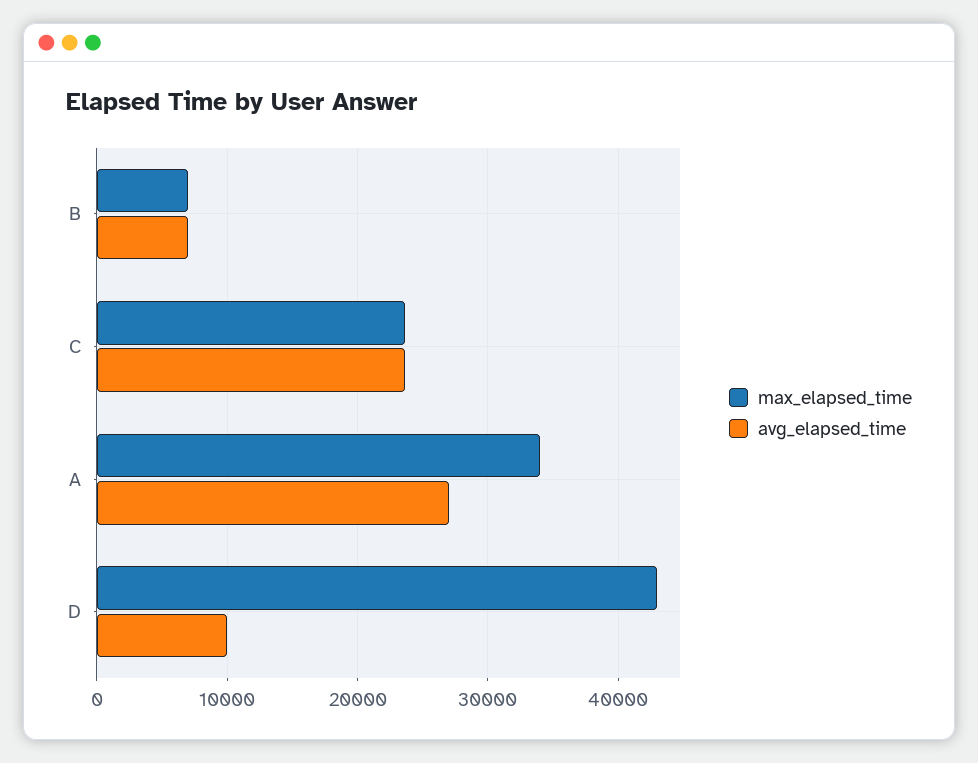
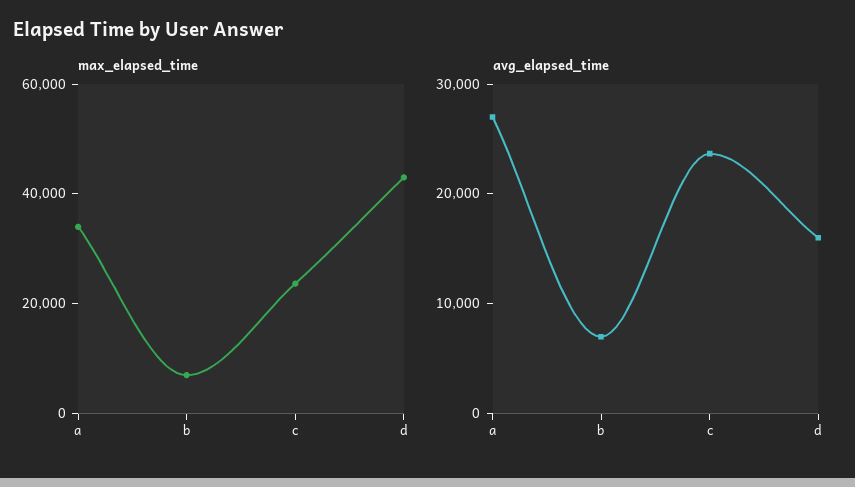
  {
    "max_elapsed_time": {
      "B": 7000,
      "C": 24000,
      "A": 34000,
      "D": 43000
    },
    "avg_elapsed_time": {
      "B": 7000,
      "C": 24000,
      "A": 27000,
-     "D": 10000
+     "D": 16000
    }
  }

